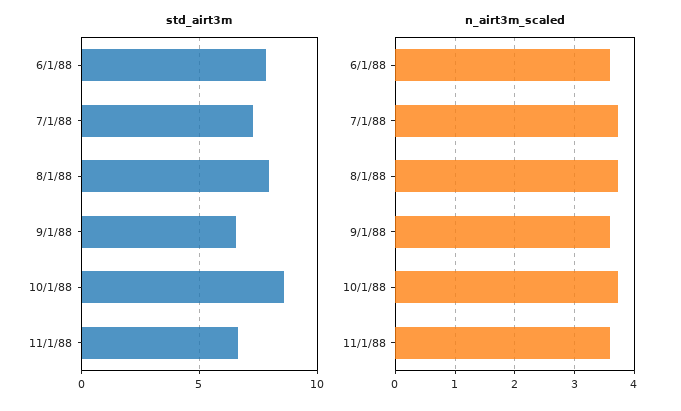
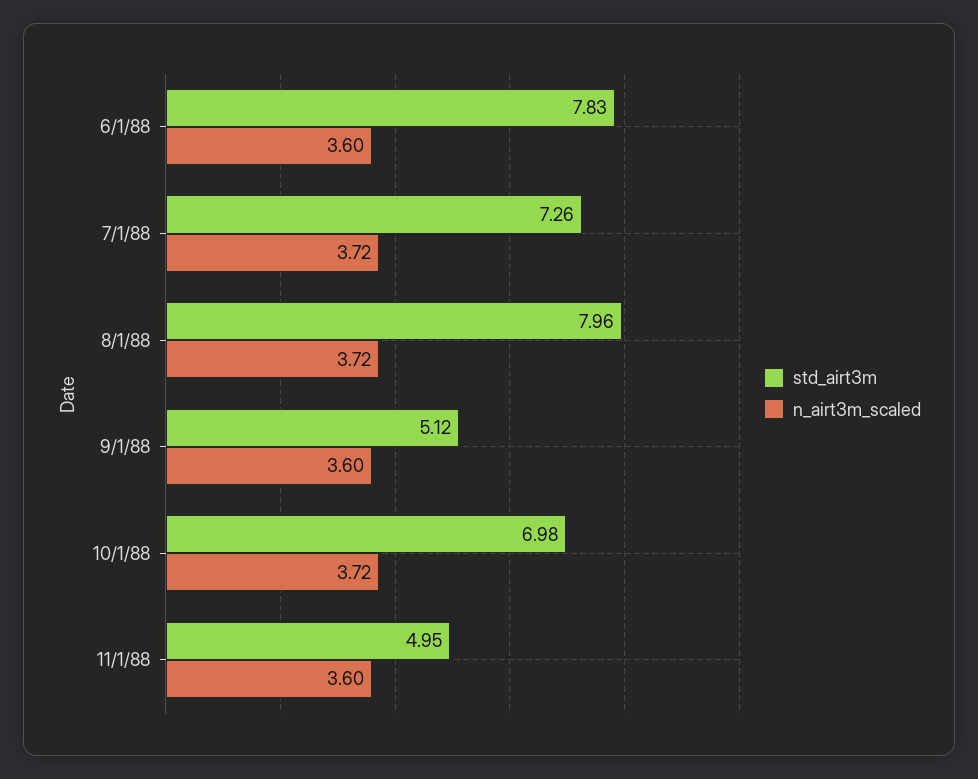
  {
    "std_airt3m": {
      "6/1/88": 7.83,
      "7/1/88": 7.26,
      "8/1/88": 7.96,
-     "9/1/88": 6.5,
+     "9/1/88": 5.12,
-     "10/1/88": 8.5,
+     "10/1/88": 6.98,
-     "11/1/88": 6.5
+     "11/1/88": 4.95
    },
    "n_airt3m_scaled": {
      "6/1/88": 3.6,
      "7/1/88": 3.72,
      "8/1/88": 3.72,
      "9/1/88": 3.6,
      "10/1/88": 3.72,
      "11/1/88": 3.6
    }
  }

